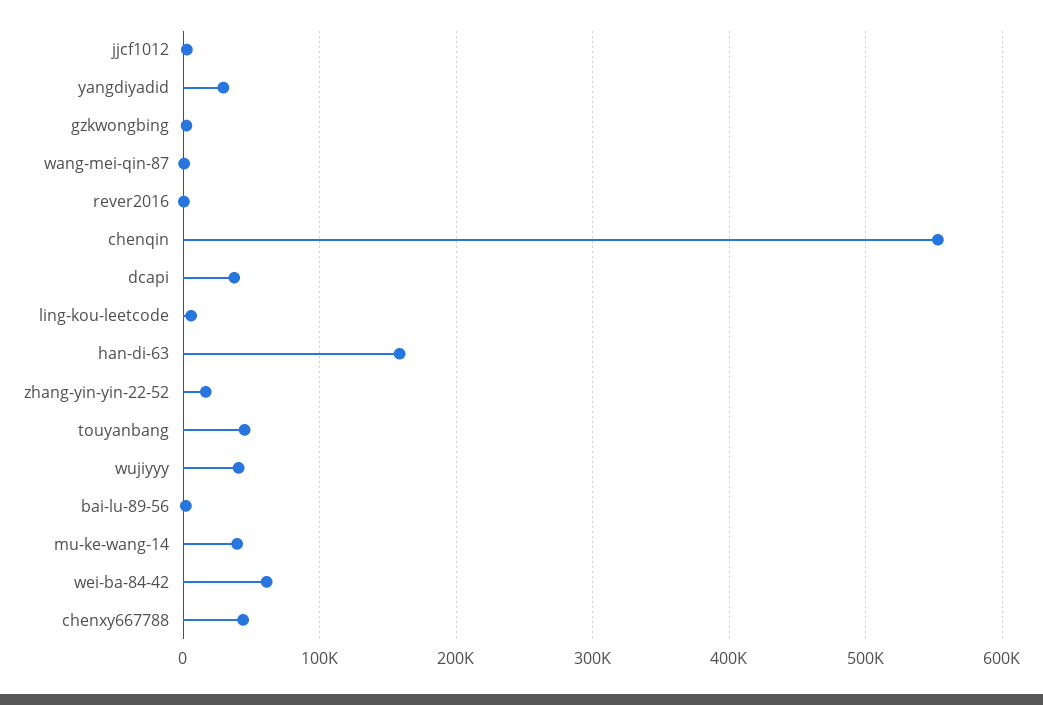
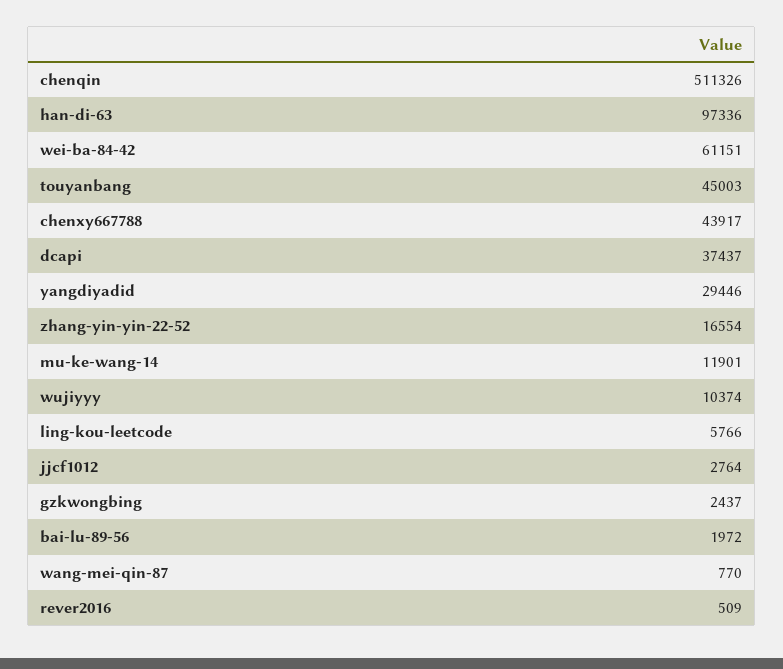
  {
    "jjcf1012": 2764,
    "yangdiyadid": 29446,
    "gzkwongbing": 2437,
    "wang-mei-qin-87": 770,
    "rever2016": 509,
-   "chenqin": 550000,
+   "chenqin": 511326,
    "dcapi": 37437,
    "ling-kou-leetcode": 5766,
-   "han-di-63": 160000,
+   "han-di-63": 97336,
    "zhang-yin-yin-22-52": 16554,
    "touyanbang": 45003,
-   "wujiyyy": 40000,
+   "wujiyyy": 10374,
    "bai-lu-89-56": 1972,
-   "mu-ke-wang-14": 40000,
+   "mu-ke-wang-14": 11901,
    "wei-ba-84-42": 61151,
    "chenxy667788": 43917
  }

